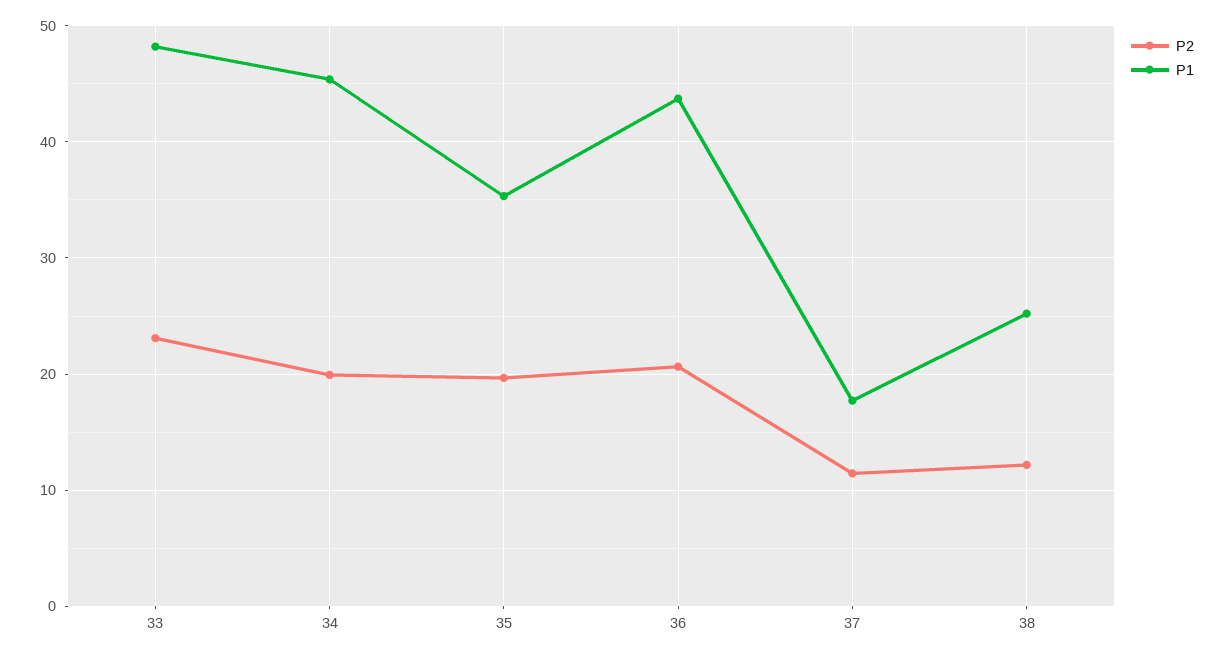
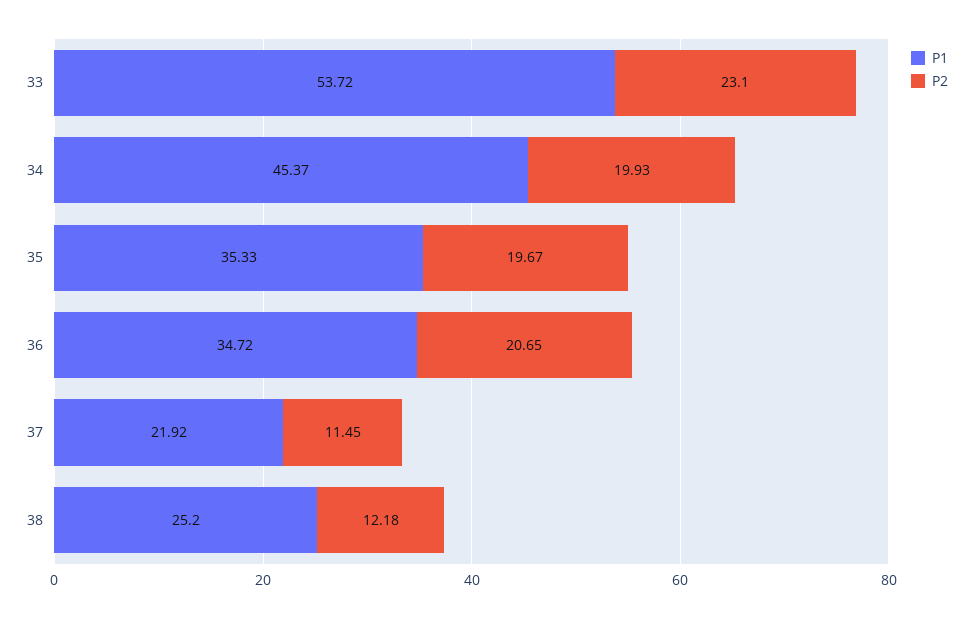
  {
    "P2": {
      "33": 23.1,
      "34": 19.93,
      "35": 19.67,
      "36": 20.65,
      "37": 11.45,
      "38": 12.18
    },
    "P1": {
-     "33": 48,
+     "33": 53.72,
      "34": 45.37,
      "35": 35.33,
-     "36": 44,
+     "36": 34.72,
-     "37": 18,
+     "37": 21.92,
      "38": 25.2
    }
  }

